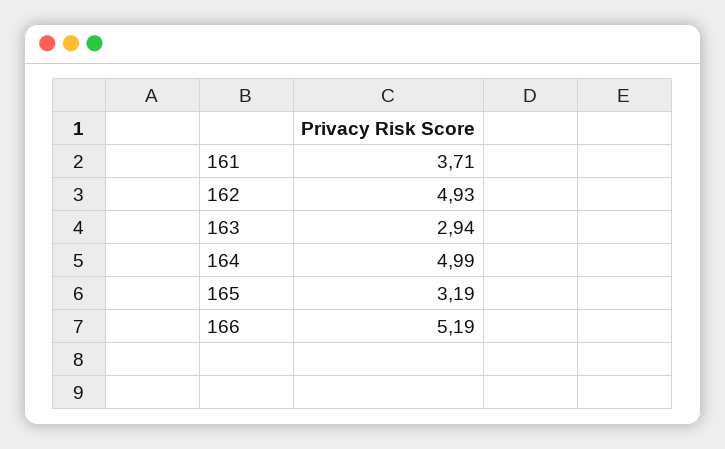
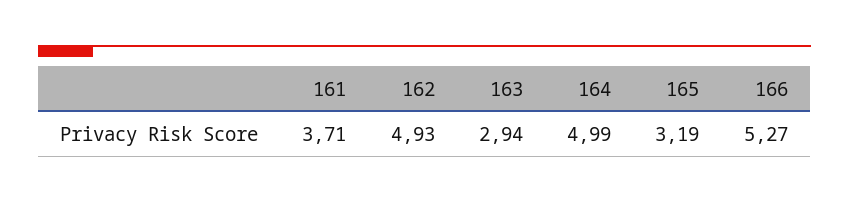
  {
    "161": 3.71,
    "162": 4.93,
    "163": 2.94,
    "164": 4.99,
    "165": 3.19,
-   "166": 5.19
+   "166": 5.27
  }

